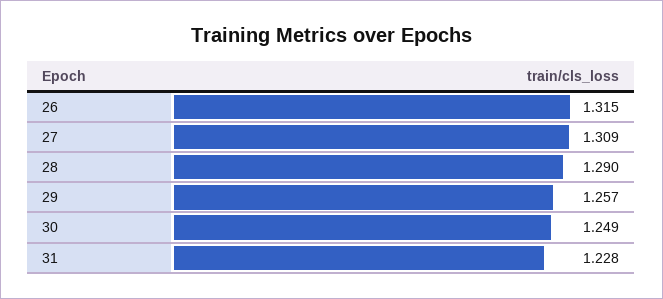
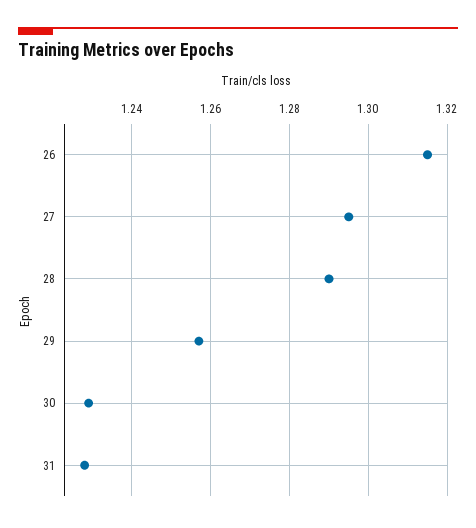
  {
    "26": 1.315,
-   "27": 1.309,
+   "27": 1.295,
    "28": 1.29,
    "29": 1.257,
-   "30": 1.249,
+   "30": 1.23,
    "31": 1.228
  }

